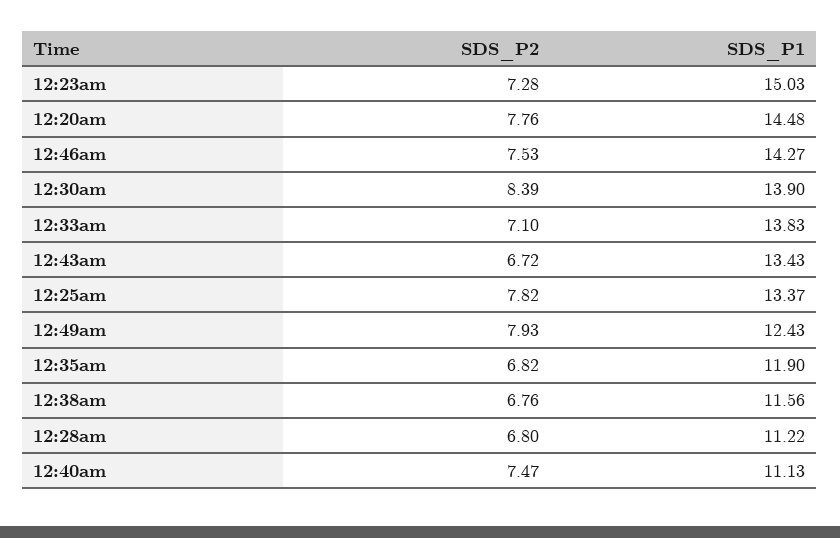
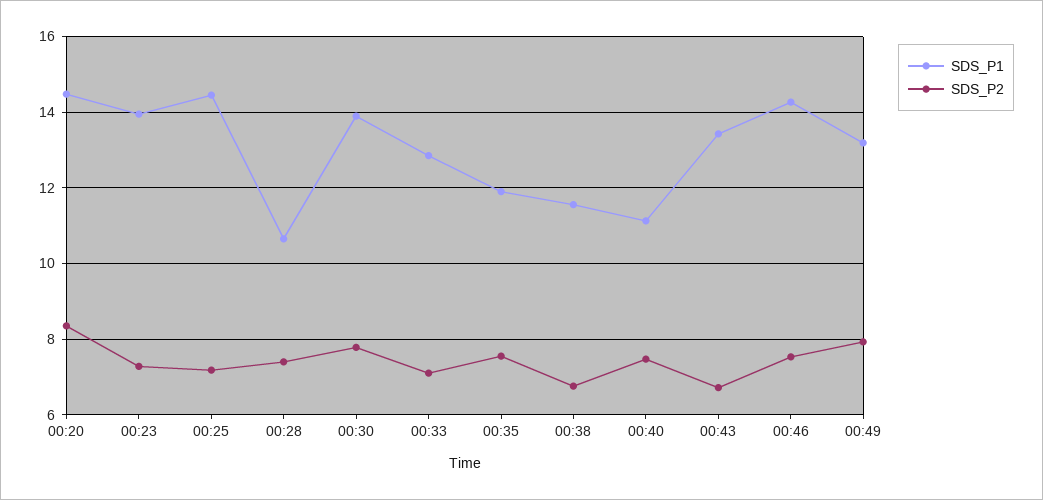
  {
    "SDS_P2": {
      "12:23am": 7.28,
-     "12:20am": 7.76,
+     "12:20am": 8.4,
      "12:46am": 7.53,
-     "12:30am": 8.39,
+     "12:30am": 7.8,
      "12:33am": 7.1,
      "12:43am": 6.72,
-     "12:25am": 7.82,
+     "12:25am": 7.2,
      "12:49am": 7.93,
-     "12:35am": 6.82,
+     "12:35am": 7.6,
      "12:38am": 6.76,
-     "12:28am": 6.8,
+     "12:28am": 7.4,
      "12:40am": 7.47
    },
    "SDS_P1": {
-     "12:23am": 15.03,
+     "12:23am": 14,
      "12:20am": 14.48,
      "12:46am": 14.27,
      "12:30am": 13.9,
-     "12:33am": 13.83,
+     "12:33am": 12.8,
      "12:43am": 13.43,
-     "12:25am": 13.37,
+     "12:25am": 14.4,
-     "12:49am": 12.43,
+     "12:49am": 13.2,
      "12:35am": 11.9,
      "12:38am": 11.56,
-     "12:28am": 11.22,
+     "12:28am": 10.6,
      "12:40am": 11.13
    }
  }

